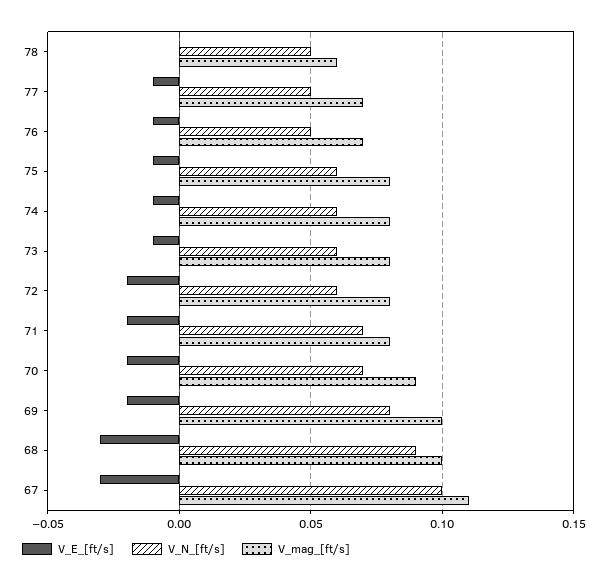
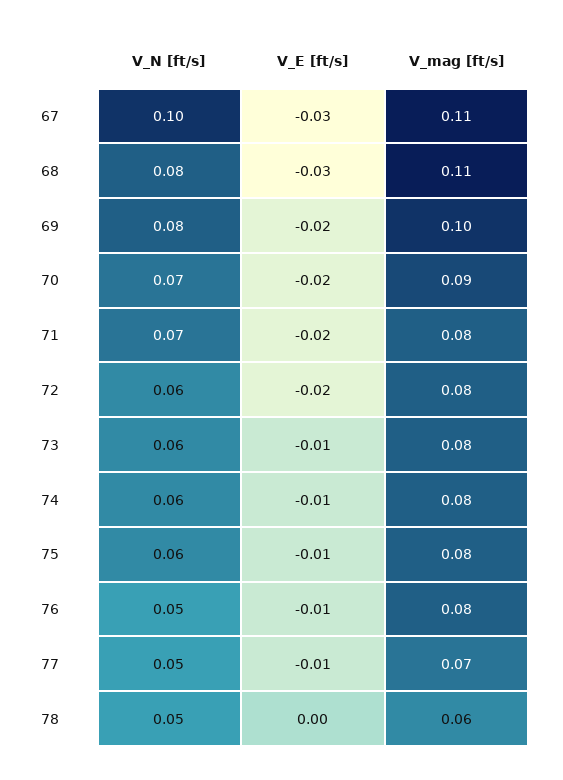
  {
    "V_E_[ft/s]": {
      "78": 0,
      "77": -0.01,
      "76": -0.01,
      "75": -0.01,
      "74": -0.01,
      "73": -0.01,
      "72": -0.02,
      "71": -0.02,
      "70": -0.02,
      "69": -0.02,
      "68": -0.03,
      "67": -0.03
    },
    "V_N_[ft/s]": {
      "78": 0.05,
      "77": 0.05,
      "76": 0.05,
      "75": 0.06,
      "74": 0.06,
      "73": 0.06,
      "72": 0.06,
      "71": 0.07,
      "70": 0.07,
      "69": 0.08,
-     "68": 0.09,
+     "68": 0.08,
      "67": 0.1
    },
    "V_mag_[ft/s]": {
      "78": 0.06,
      "77": 0.07,
-     "76": 0.07,
+     "76": 0.08,
      "75": 0.08,
      "74": 0.08,
      "73": 0.08,
      "72": 0.08,
      "71": 0.08,
      "70": 0.09,
      "69": 0.1,
-     "68": 0.1,
+     "68": 0.11,
      "67": 0.11
    }
  }

